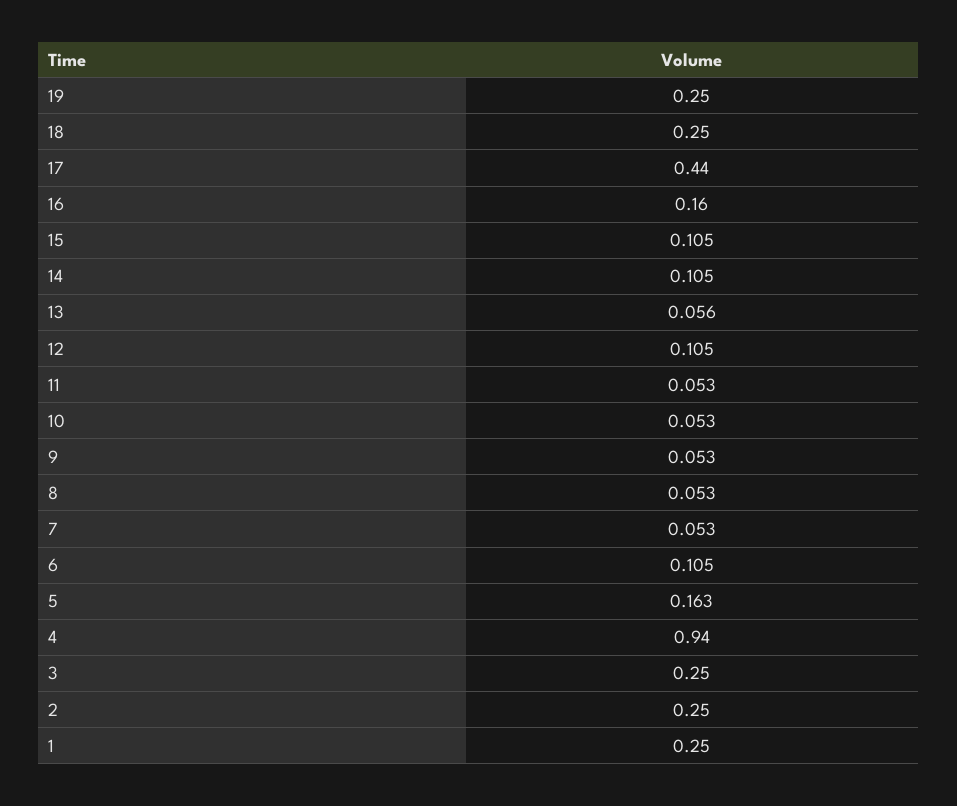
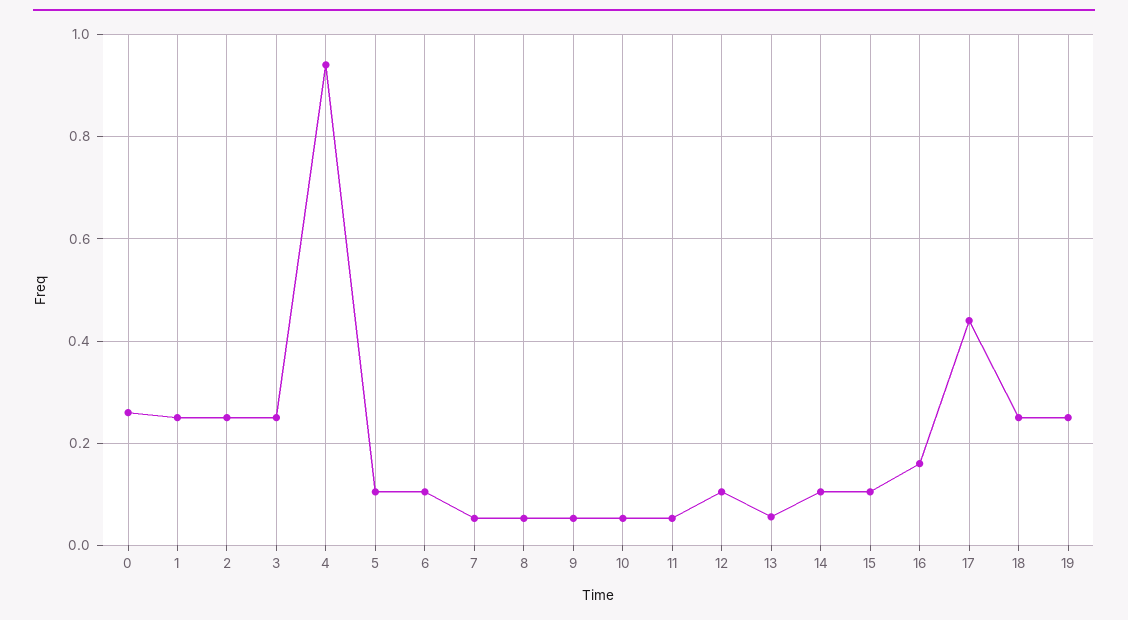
  {
    "19": 0.25,
    "18": 0.25,
    "17": 0.44,
    "16": 0.16,
    "15": 0.105,
    "14": 0.105,
    "13": 0.056,
    "12": 0.105,
    "11": 0.053,
    "10": 0.053,
    "9": 0.053,
    "8": 0.053,
    "7": 0.053,
    "6": 0.105,
-   "5": 0.163,
+   "5": 0.1,
    "4": 0.94,
    "3": 0.25,
    "2": 0.25,
-   "1": 0.25
+   "1": 0.25,
+   "0": 0.26
  }

